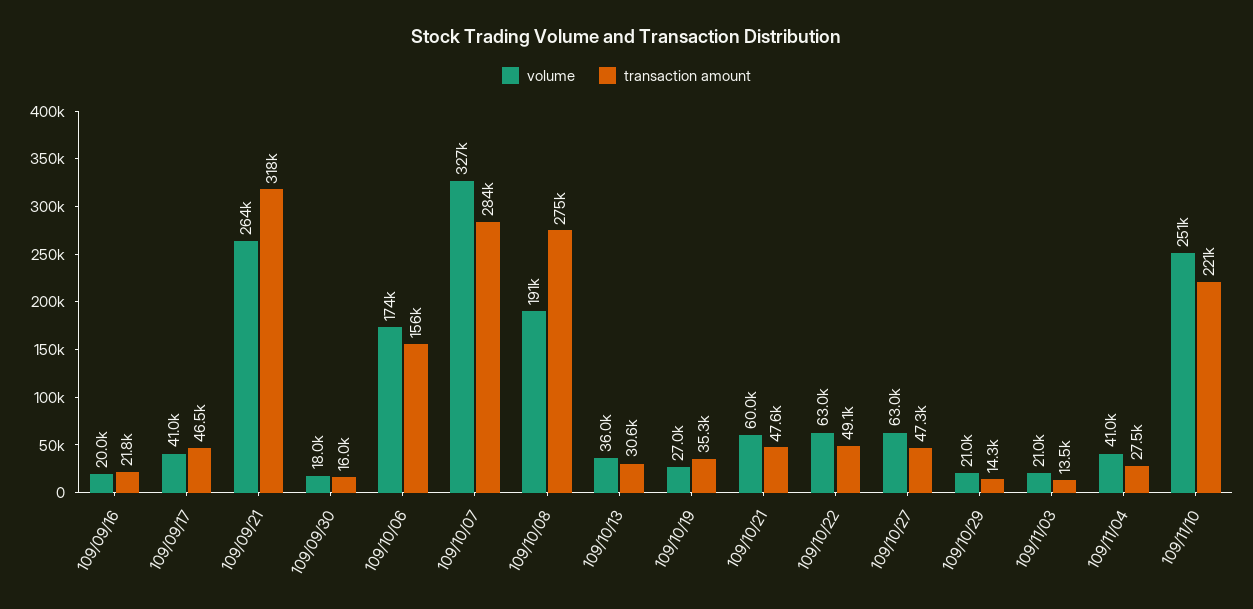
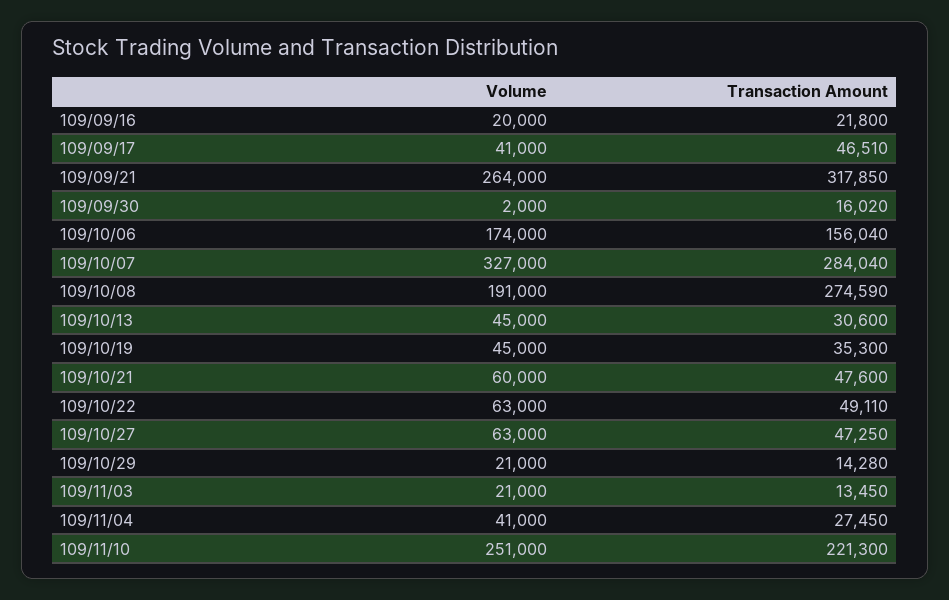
  {
    "volume": {
      "109/09/16": 20000,
      "109/09/17": 41000,
      "109/09/21": 264000,
-     "109/09/30": 18000,
+     "109/09/30": 2000,
      "109/10/06": 174000,
      "109/10/07": 327000,
      "109/10/08": 191000,
-     "109/10/13": 36000,
+     "109/10/13": 45000,
-     "109/10/19": 27000,
+     "109/10/19": 45000,
      "109/10/21": 60000,
      "109/10/22": 63000,
      "109/10/27": 63000,
      "109/10/29": 21000,
      "109/11/03": 21000,
      "109/11/04": 41000,
      "109/11/10": 251000
    },
    "transaction amount": {
      "109/09/16": 21800,
      "109/09/17": 46510,
      "109/09/21": 317850,
      "109/09/30": 16020,
      "109/10/06": 156040,
      "109/10/07": 284040,
      "109/10/08": 274590,
      "109/10/13": 30600,
      "109/10/19": 35300,
      "109/10/21": 47600,
      "109/10/22": 49110,
      "109/10/27": 47250,
      "109/10/29": 14280,
      "109/11/03": 13450,
      "109/11/04": 27450,
      "109/11/10": 221300
    }
  }

